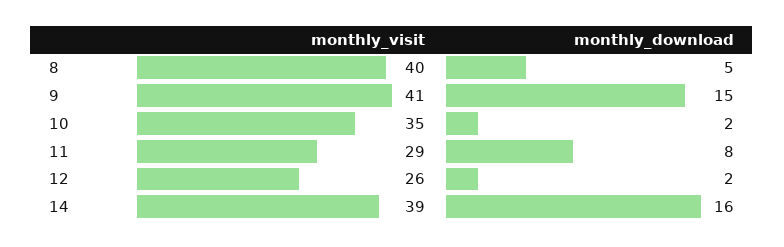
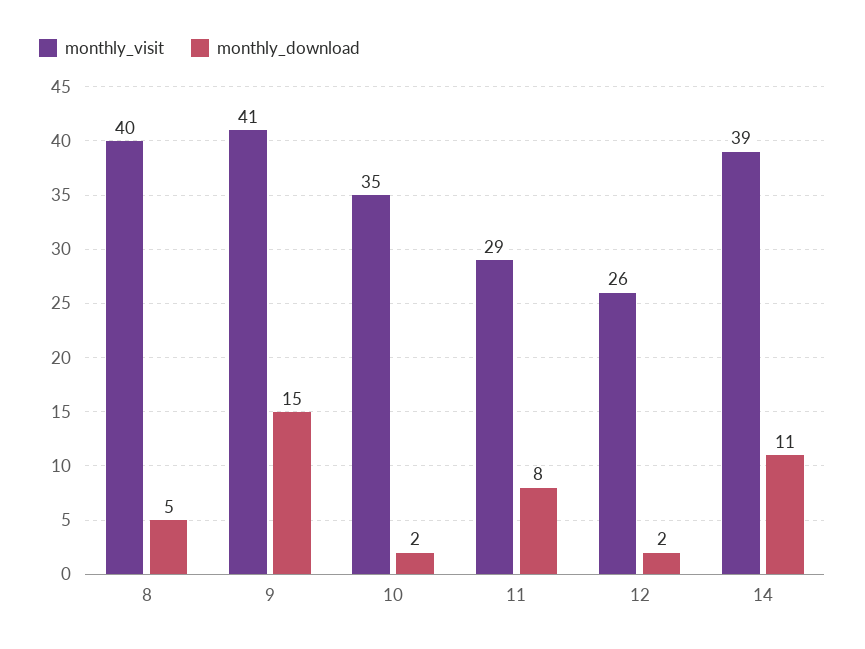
  {
    "monthly_visit": {
      "8": 40,
      "9": 41,
      "10": 35,
      "11": 29,
      "12": 26,
      "14": 39
    },
    "monthly_download": {
      "8": 5,
      "9": 15,
      "10": 2,
      "11": 8,
      "12": 2,
-     "14": 16
+     "14": 11
    }
  }

